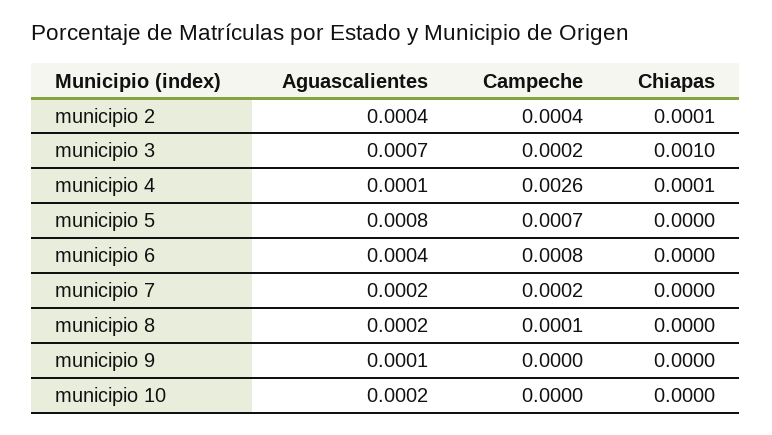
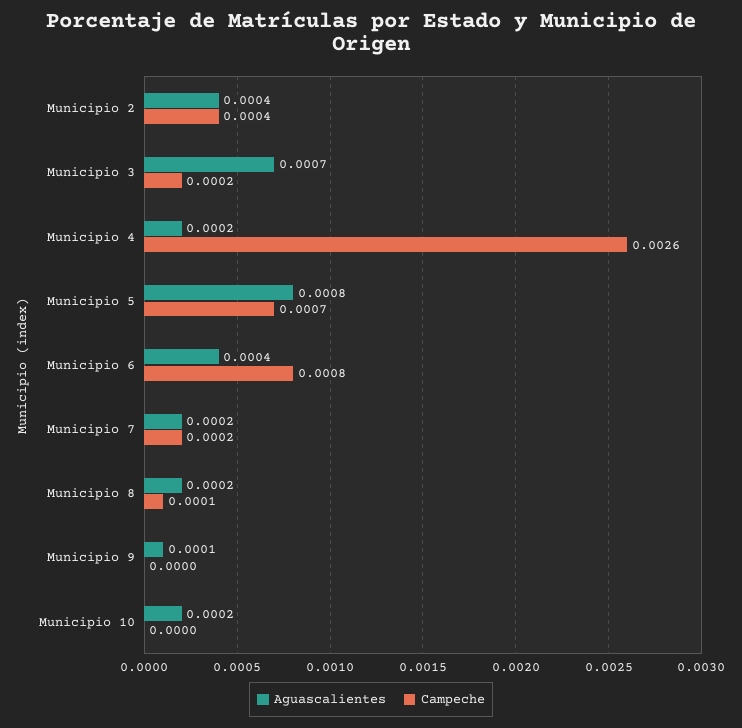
  {
    "Aguascalientes": {
      "municipio 2": 0.0004,
      "municipio 3": 0.0007,
-     "municipio 4": 0.0001,
+     "municipio 4": 0.0002,
      "municipio 5": 0.0008,
      "municipio 6": 0.0004,
      "municipio 7": 0.0002,
      "municipio 8": 0.0002,
      "municipio 9": 0.0001,
      "municipio 10": 0.0002
    },
    "Campeche": {
      "municipio 2": 0.0004,
      "municipio 3": 0.0002,
      "municipio 4": 0.0026,
      "municipio 5": 0.0007,
      "municipio 6": 0.0008,
      "municipio 7": 0.0002,
      "municipio 8": 0.0001,
      "municipio 9": 0,
      "municipio 10": 0
-   },
+   }
-   "Chiapas": {
-     "municipio 2": 0.0001,
-     "municipio 3": 0.001,
-     "municipio 4": 0.0001,
-     "municipio 5": 0,
-     "municipio 6": 0,
-     "municipio 7": 0,
-     "municipio 8": 0,
-     "municipio 9": 0,
-     "municipio 10": 0
-   }
  }

